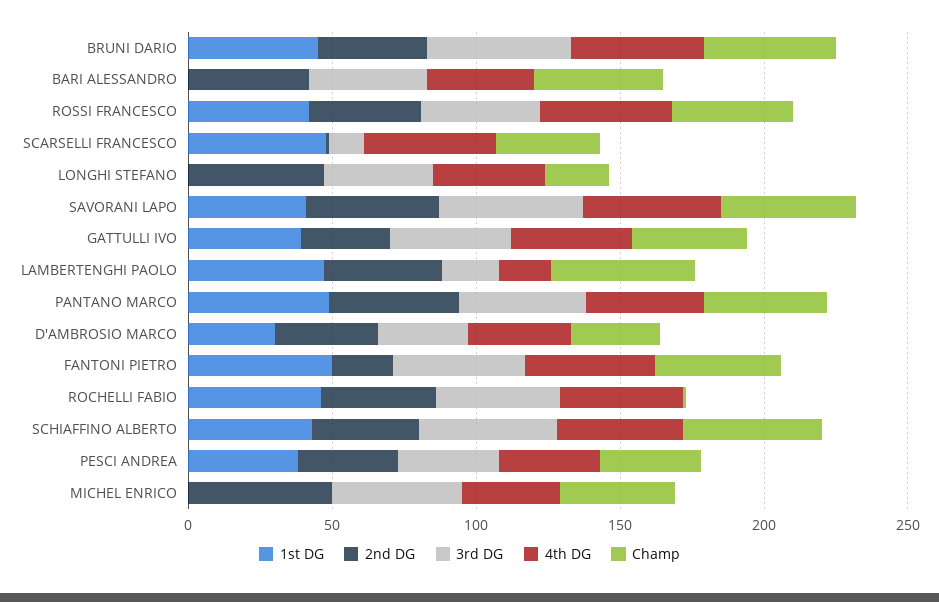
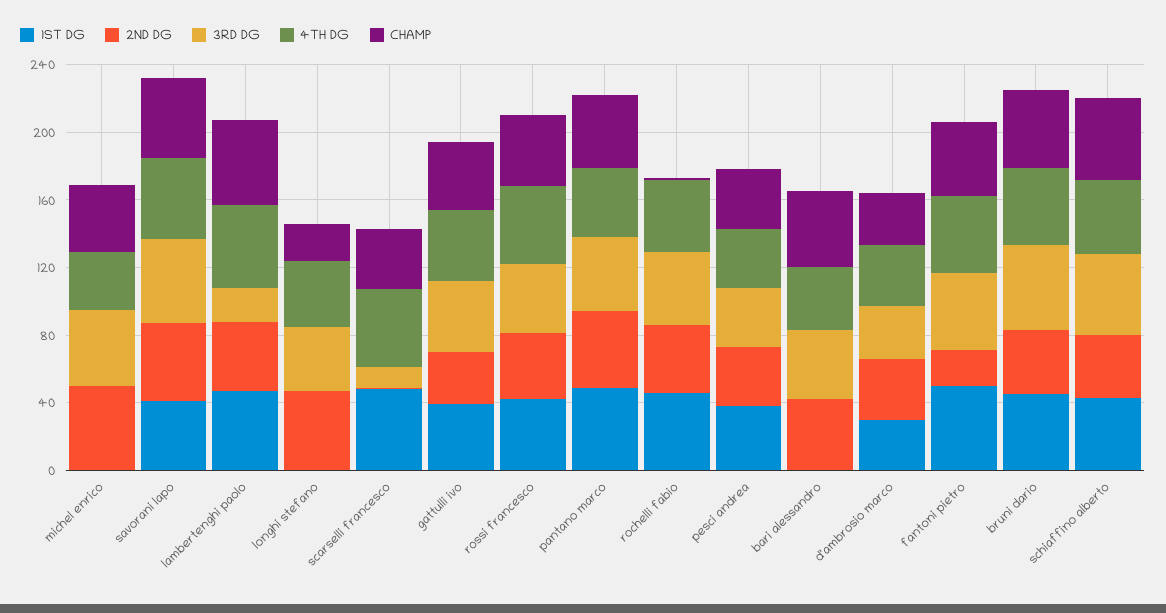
  {
    "1st DG": {
      "BRUNI DARIO": 50,
      "BARI ALESSANDRO": 0,
      "ROSSI FRANCESCO": 40,
      "SCARSELLI FRANCESCO": 50,
      "LONGHI STEFANO": 0,
      "SAVORANI LAPO": 40,
      "GATTULLI IVO": 40,
      "LAMBERTENGHI PAOLO": 50,
      "PANTANO MARCO": 50,
      "D'AMBROSIO MARCO": 30,
      "FANTONI PIETRO": 50,
      "ROCHELLI FABIO": 50,
      "SCHIAFFINO ALBERTO": 40,
      "PESCI ANDREA": 40,
      "MICHEL ENRICO": 0
    },
    "2nd DG": {
      "BRUNI DARIO": 40,
      "BARI ALESSANDRO": 40,
      "ROSSI FRANCESCO": 40,
      "SCARSELLI FRANCESCO": 0,
      "LONGHI STEFANO": 50,
      "SAVORANI LAPO": 50,
      "GATTULLI IVO": 30,
      "LAMBERTENGHI PAOLO": 40,
      "PANTANO MARCO": 50,
      "D'AMBROSIO MARCO": 40,
      "FANTONI PIETRO": 20,
      "ROCHELLI FABIO": 40,
      "SCHIAFFINO ALBERTO": 40,
      "PESCI ANDREA": 40,
      "MICHEL ENRICO": 50
    },
    "3rd DG": {
      "BRUNI DARIO": 50,
      "BARI ALESSANDRO": 40,
      "ROSSI FRANCESCO": 40,
      "SCARSELLI FRANCESCO": 10,
      "LONGHI STEFANO": 40,
      "SAVORANI LAPO": 50,
      "GATTULLI IVO": 40,
      "LAMBERTENGHI PAOLO": 20,
      "PANTANO MARCO": 40,
      "D'AMBROSIO MARCO": 30,
      "FANTONI PIETRO": 50,
      "ROCHELLI FABIO": 40,
      "SCHIAFFINO ALBERTO": 50,
      "PESCI ANDREA": 40,
      "MICHEL ENRICO": 50
    },
    "4th DG": {
      "BRUNI DARIO": 50,
      "BARI ALESSANDRO": 40,
      "ROSSI FRANCESCO": 50,
      "SCARSELLI FRANCESCO": 50,
      "LONGHI STEFANO": 40,
      "SAVORANI LAPO": 50,
      "GATTULLI IVO": 40,
-     "LAMBERTENGHI PAOLO": 20,
+     "LAMBERTENGHI PAOLO": 50,
      "PANTANO MARCO": 40,
      "D'AMBROSIO MARCO": 40,
      "FANTONI PIETRO": 50,
      "ROCHELLI FABIO": 40,
      "SCHIAFFINO ALBERTO": 40,
      "PESCI ANDREA": 40,
      "MICHEL ENRICO": 30
    },
    "Champ": {
      "BRUNI DARIO": 50,
      "BARI ALESSANDRO": 50,
      "ROSSI FRANCESCO": 40,
      "SCARSELLI FRANCESCO": 40,
      "LONGHI STEFANO": 20,
      "SAVORANI LAPO": 50,
      "GATTULLI IVO": 40,
      "LAMBERTENGHI PAOLO": 50,
      "PANTANO MARCO": 40,
      "D'AMBROSIO MARCO": 30,
      "FANTONI PIETRO": 40,
      "ROCHELLI FABIO": 0,
      "SCHIAFFINO ALBERTO": 50,
      "PESCI ANDREA": 40,
      "MICHEL ENRICO": 40
    }
  }

